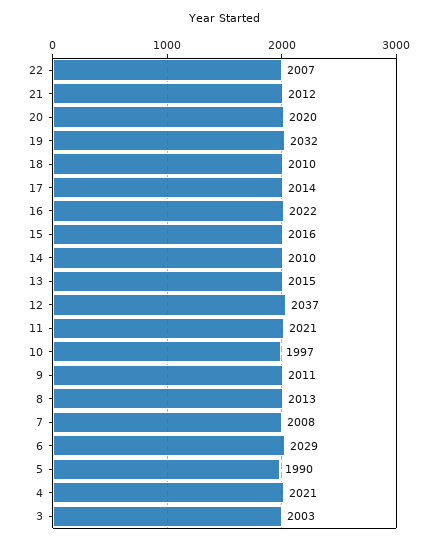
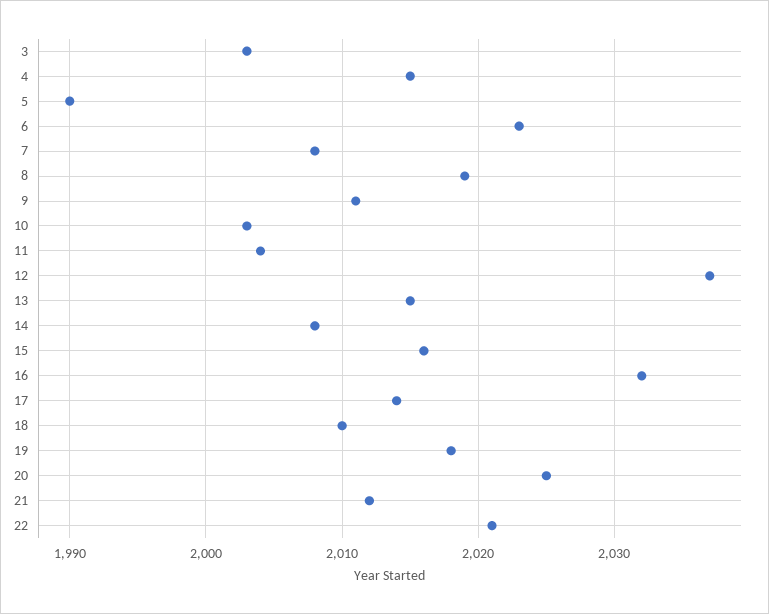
  {
-   "22": 2007,
+   "22": 2021,
    "21": 2012,
-   "20": 2020,
+   "20": 2025,
-   "19": 2032,
+   "19": 2018,
    "18": 2010,
    "17": 2014,
-   "16": 2022,
+   "16": 2032,
    "15": 2016,
-   "14": 2010,
+   "14": 2008,
    "13": 2015,
    "12": 2037,
-   "11": 2021,
+   "11": 2004,
-   "10": 1997,
+   "10": 2003,
    "9": 2011,
-   "8": 2013,
+   "8": 2019,
    "7": 2008,
-   "6": 2029,
+   "6": 2023,
    "5": 1990,
-   "4": 2021,
+   "4": 2015,
    "3": 2003
  }

